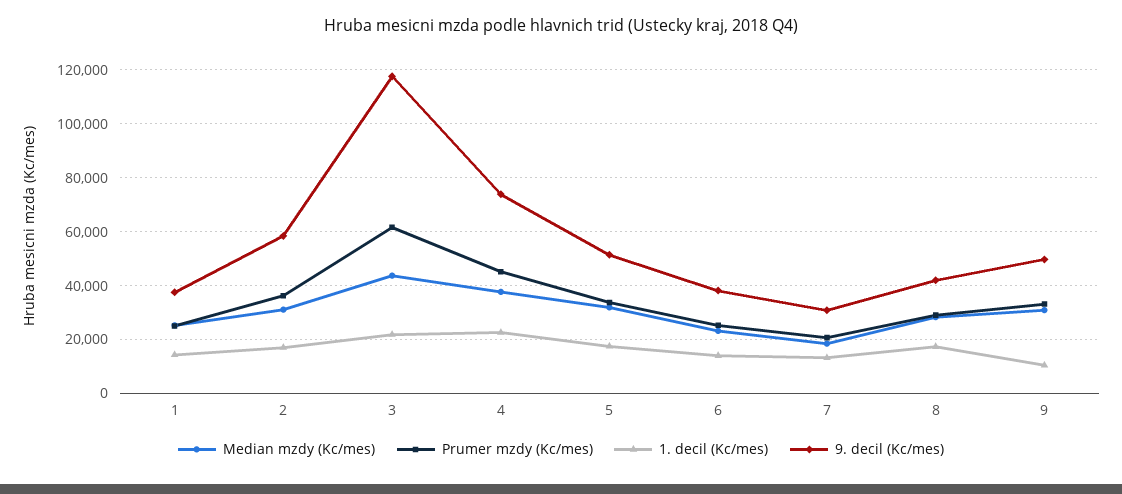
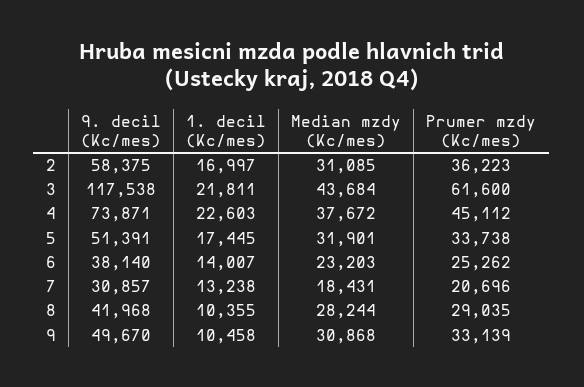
  {
    "Median mzdy (Kc/mes)": {
-     "1": 25000,
      "2": 31085,
      "3": 43684,
      "4": 37672,
      "5": 31901,
      "6": 23203,
      "7": 18431,
      "8": 28244,
      "9": 30868
    },
    "Prumer mzdy (Kc/mes)": {
-     "1": 25000,
      "2": 36223,
      "3": 61600,
      "4": 45112,
      "5": 33738,
      "6": 25262,
      "7": 20696,
      "8": 29035,
      "9": 33139
    },
    "1. decil (Kc/mes)": {
-     "1": 15000,
      "2": 16997,
      "3": 21811,
      "4": 22603,
      "5": 17445,
      "6": 14007,
      "7": 13238,
-     "8": 17500,
+     "8": 10355,
      "9": 10458
    },
    "9. decil (Kc/mes)": {
-     "1": 37500,
      "2": 58375,
      "3": 117538,
      "4": 73871,
      "5": 51391,
      "6": 38140,
      "7": 30857,
      "8": 41968,
      "9": 49670
    }
  }

